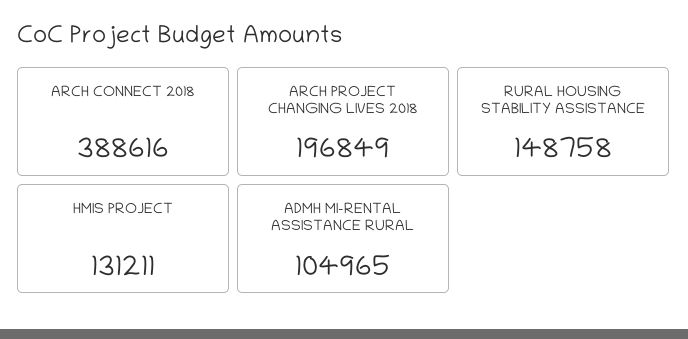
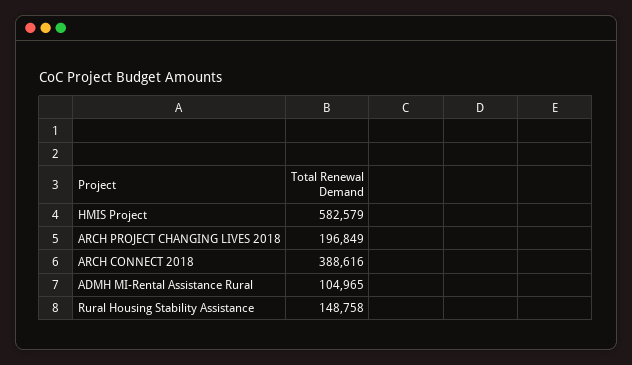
  {
    "ARCH CONNECT 2018": 388616,
    "ARCH PROJECT CHANGING LIVES 2018": 196849,
    "RURAL HOUSING STABILITY ASSISTANCE": 148758,
-   "HMIS PROJECT": 131211,
+   "HMIS PROJECT": 582579,
    "ADMH MI-RENTAL ASSISTANCE RURAL": 104965
  }

